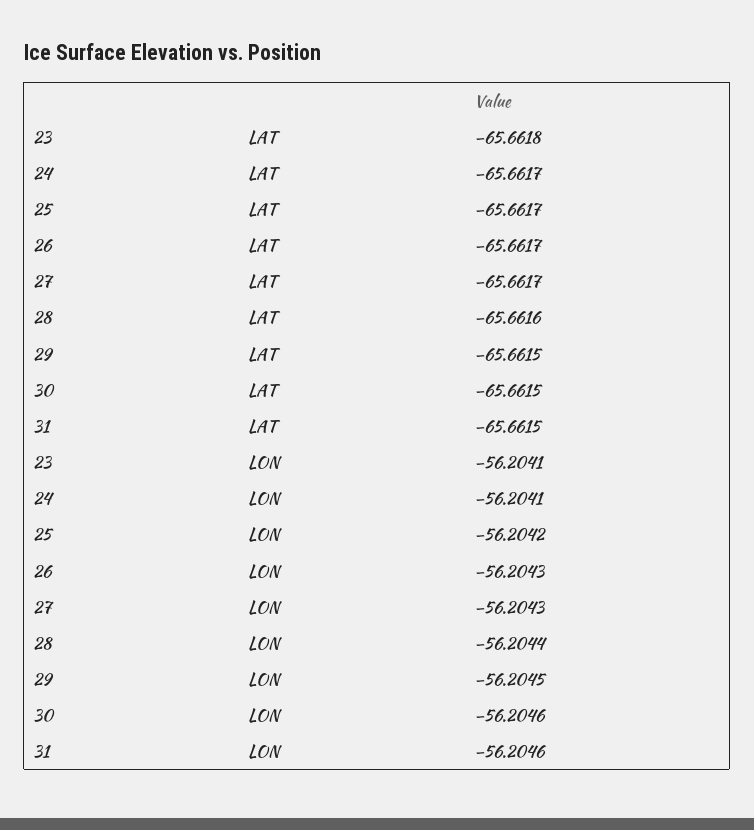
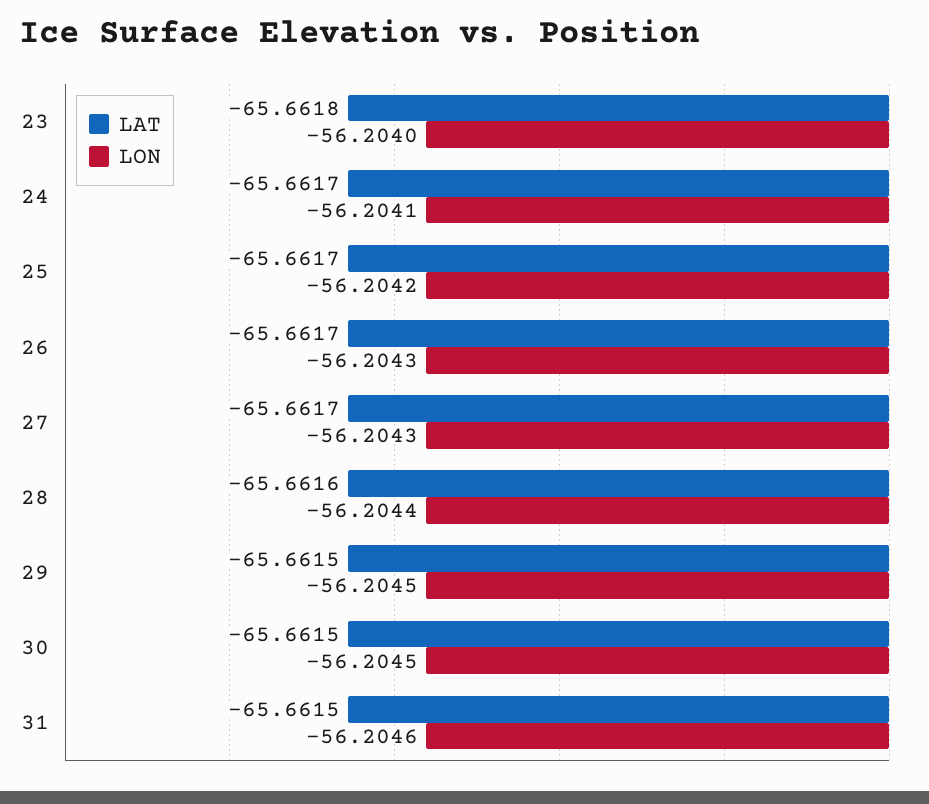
  {
    "LAT": {
      "23": -65.6618,
      "24": -65.6617,
      "25": -65.6617,
      "26": -65.6617,
      "27": -65.6617,
      "28": -65.6616,
      "29": -65.6615,
      "30": -65.6615,
      "31": -65.6615
    },
    "LON": {
-     "23": -56.2041,
+     "23": -56.204,
      "24": -56.2041,
      "25": -56.2042,
      "26": -56.2043,
      "27": -56.2043,
      "28": -56.2044,
      "29": -56.2045,
-     "30": -56.2046,
+     "30": -56.2045,
      "31": -56.2046
    }
  }

